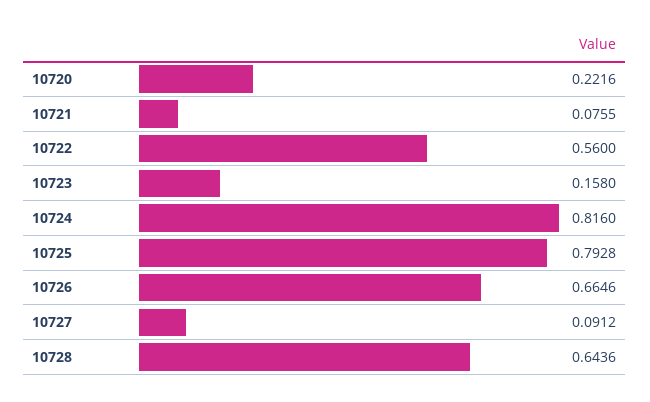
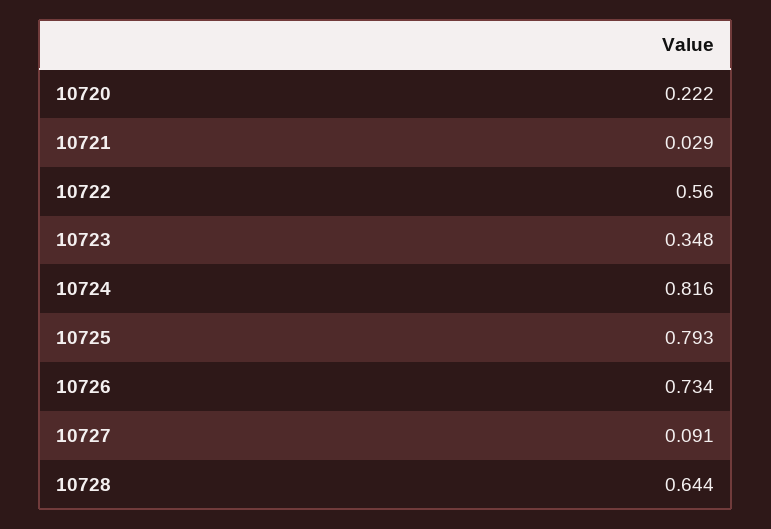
  {
    "10720": 0.2216,
-   "10721": 0.0755,
+   "10721": 0.029,
    "10722": 0.56,
-   "10723": 0.158,
+   "10723": 0.348,
    "10724": 0.816,
    "10725": 0.7928,
-   "10726": 0.6646,
+   "10726": 0.734,
    "10727": 0.0912,
    "10728": 0.6436
  }

